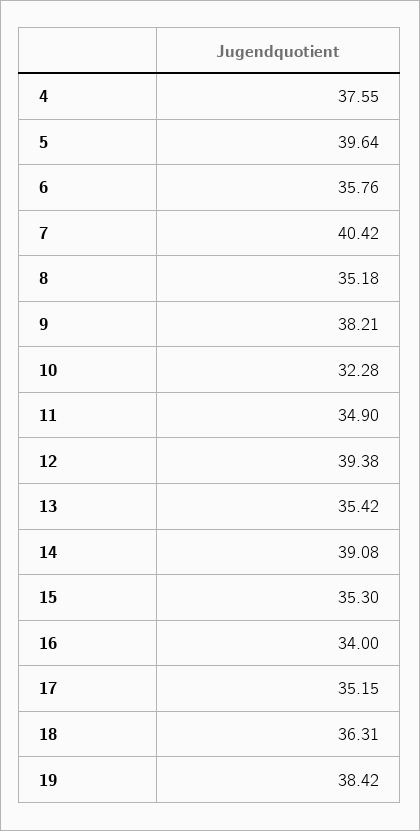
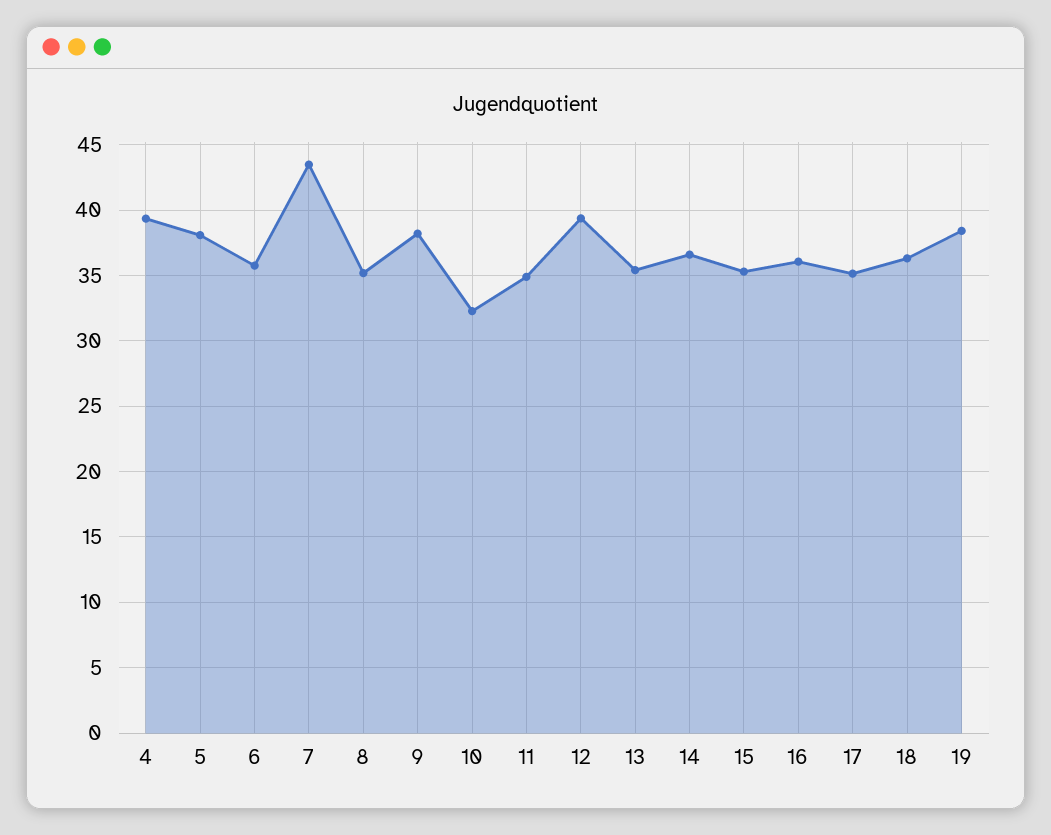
  {
-   "4": 37.55,
+   "4": 39.5,
-   "5": 39.64,
+   "5": 38,
    "6": 35.76,
-   "7": 40.42,
+   "7": 43.5,
    "8": 35.18,
    "9": 38.21,
    "10": 32.28,
    "11": 34.9,
    "12": 39.38,
    "13": 35.42,
-   "14": 39.08,
+   "14": 36.5,
    "15": 35.3,
-   "16": 34,
+   "16": 36,
    "17": 35.15,
    "18": 36.31,
    "19": 38.42
  }

